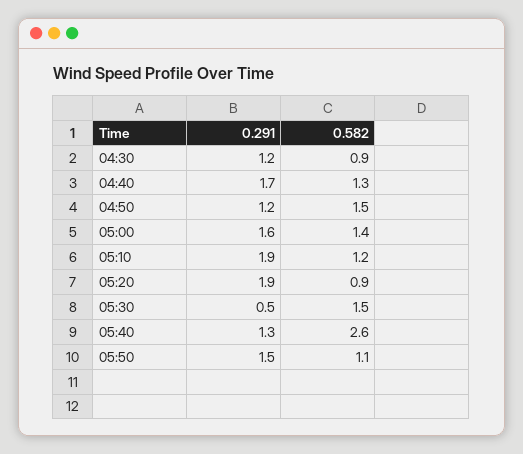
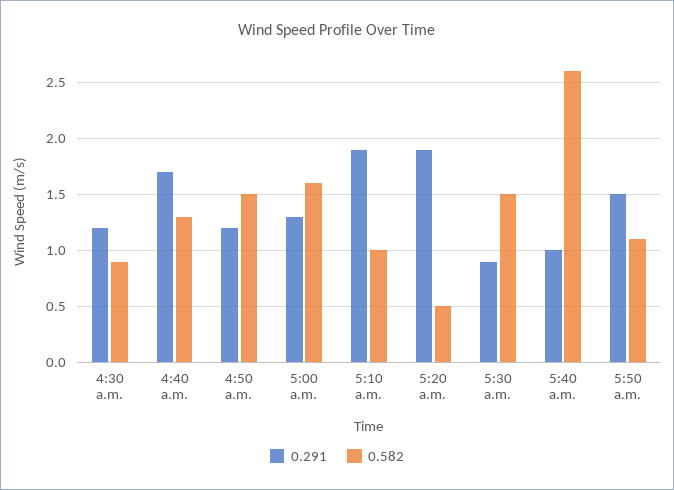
  {
    "0.291": {
      "04:30": 1.2,
      "04:40": 1.7,
      "04:50": 1.2,
-     "05:00": 1.6,
+     "05:00": 1.3,
      "05:10": 1.9,
      "05:20": 1.9,
-     "05:30": 0.5,
+     "05:30": 0.9,
-     "05:40": 1.3,
+     "05:40": 1,
      "05:50": 1.5
    },
    "0.582": {
      "04:30": 0.9,
      "04:40": 1.3,
      "04:50": 1.5,
-     "05:00": 1.4,
+     "05:00": 1.6,
-     "05:10": 1.2,
+     "05:10": 1,
-     "05:20": 0.9,
+     "05:20": 0.5,
      "05:30": 1.5,
      "05:40": 2.6,
      "05:50": 1.1
    }
  }

